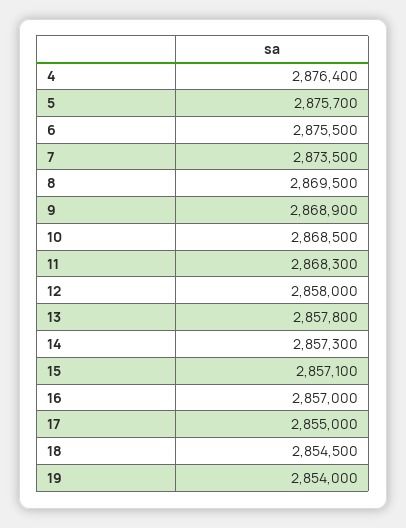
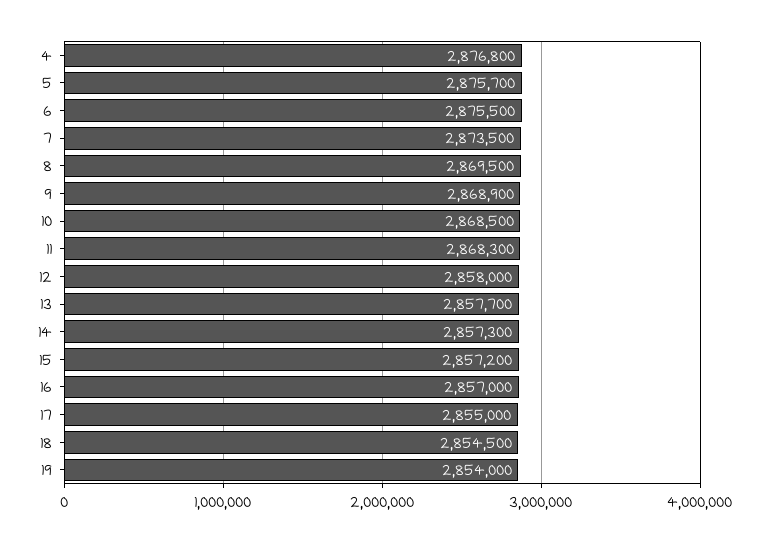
  {
-   "4": 2876400,
+   "4": 2876800,
    "5": 2875700,
    "6": 2875500,
    "7": 2873500,
    "8": 2869500,
    "9": 2868900,
    "10": 2868500,
    "11": 2868300,
    "12": 2858000,
-   "13": 2857800,
+   "13": 2857700,
    "14": 2857300,
-   "15": 2857100,
+   "15": 2857200,
    "16": 2857000,
    "17": 2855000,
    "18": 2854500,
    "19": 2854000
  }

